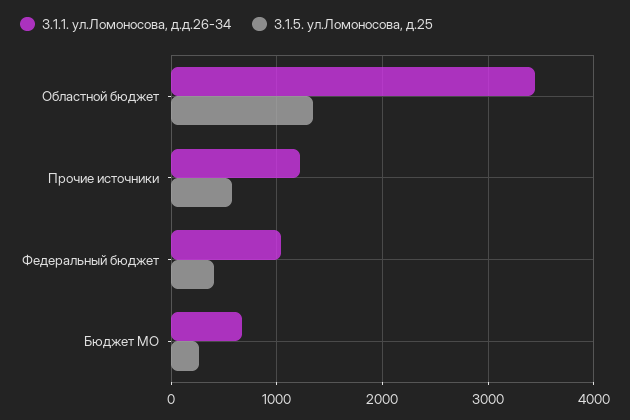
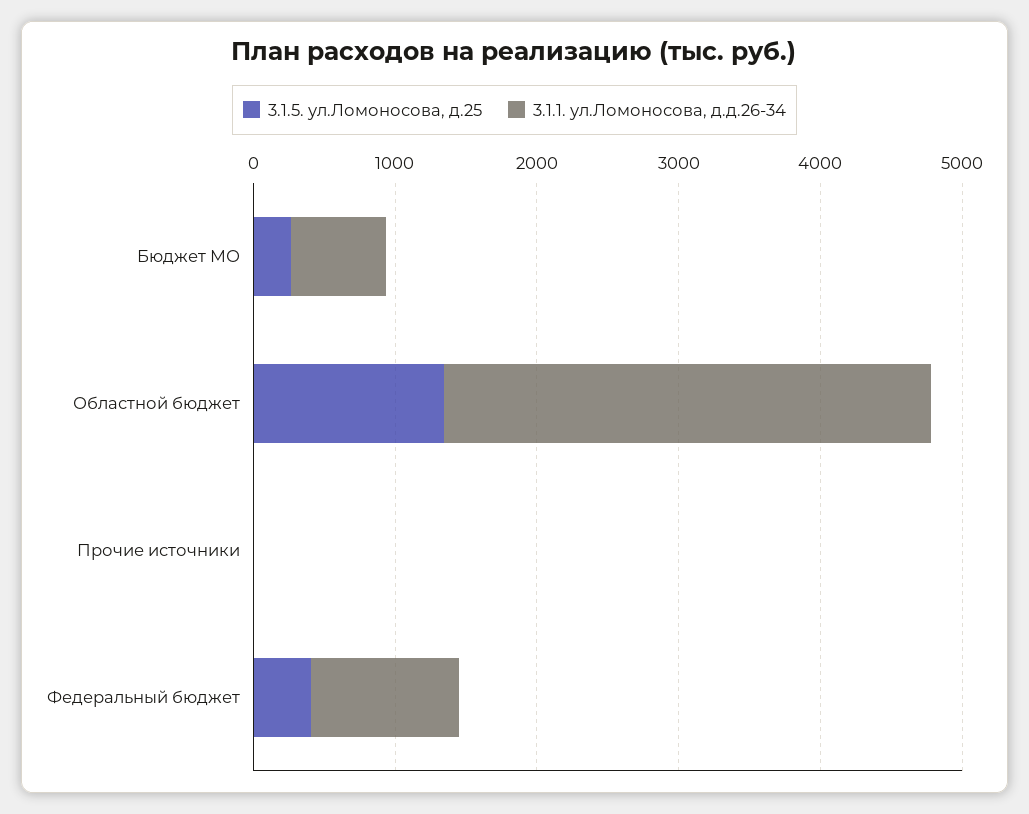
  {
    "3.1.1. ул.Ломоносова, д.д.26-34": {
      "Областной бюджет": 3400,
-     "Прочие источники": 1200,
+     "Прочие источники": 0,
      "Федеральный бюджет": 1000,
      "Бюджет МО": 700
    },
    "3.1.5. ул.Ломоносова, д.25": {
      "Областной бюджет": 1300,
-     "Прочие источники": 600,
+     "Прочие источники": 0,
      "Федеральный бюджет": 400,
      "Бюджет МО": 300
    }
  }

